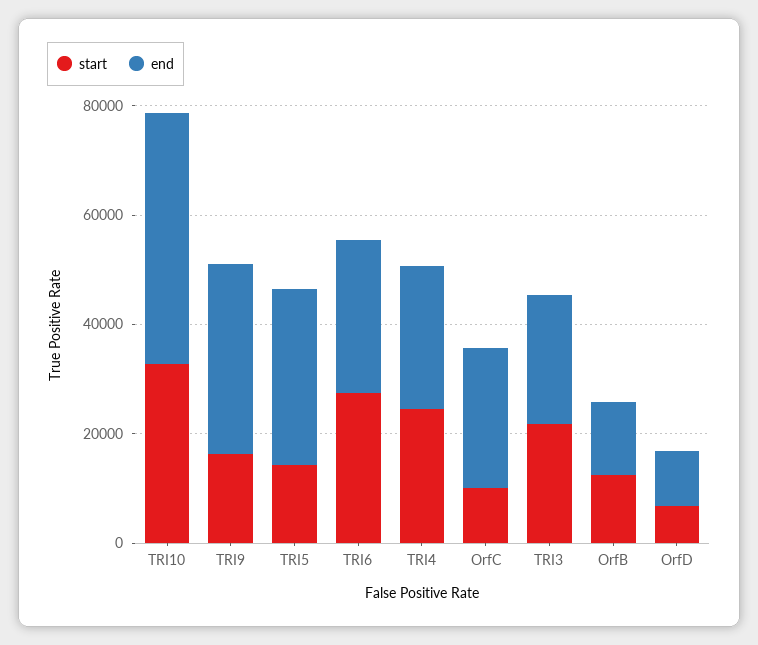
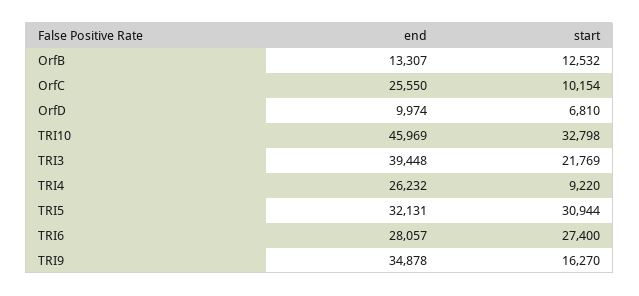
  {
    "start": {
      "TRI10": 32798,
      "TRI9": 16270,
-     "TRI5": 15000,
+     "TRI5": 30944,
      "TRI6": 27400,
-     "TRI4": 25000,
+     "TRI4": 9220,
      "OrfC": 10154,
      "TRI3": 21769,
      "OrfB": 12532,
      "OrfD": 6810
    },
    "end": {
      "TRI10": 45969,
      "TRI9": 34878,
      "TRI5": 32131,
      "TRI6": 28057,
      "TRI4": 26232,
      "OrfC": 25550,
-     "TRI3": 25000,
+     "TRI3": 39448,
      "OrfB": 13307,
      "OrfD": 9974
    }
  }

